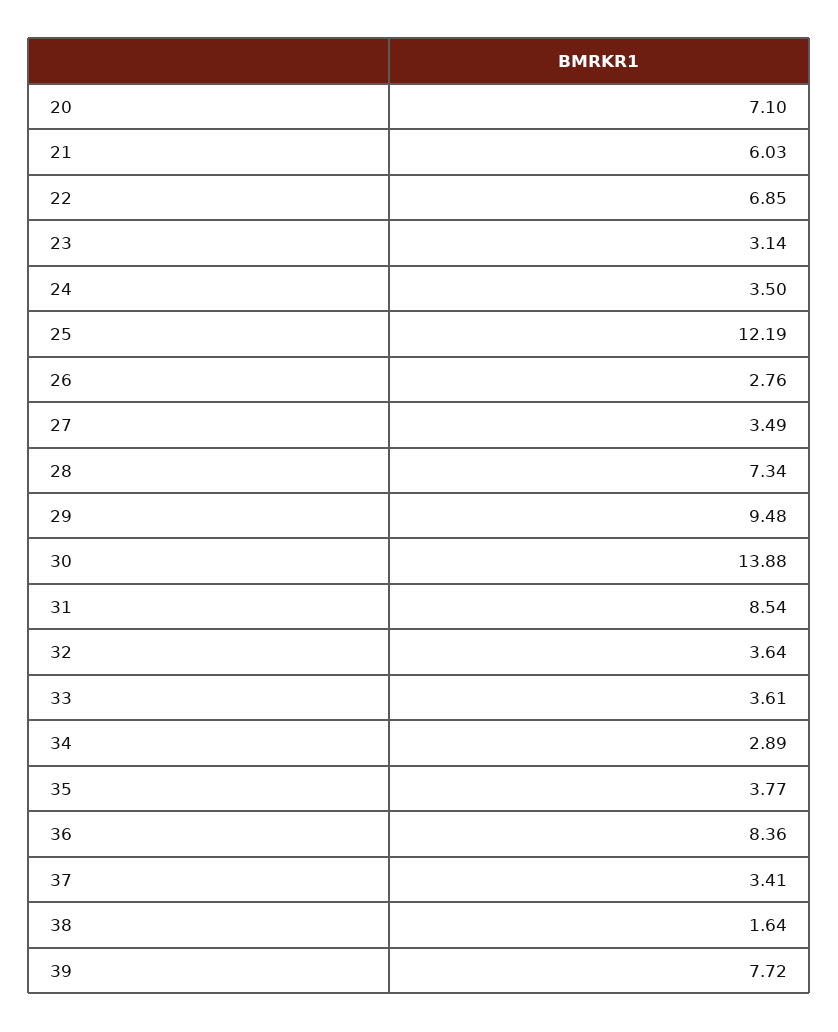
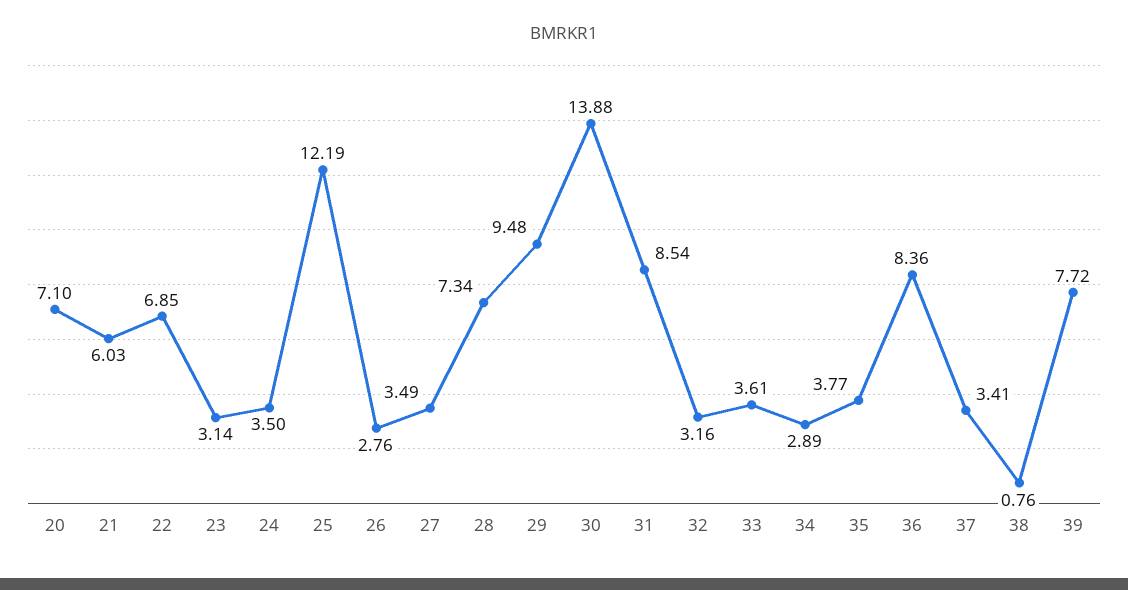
  {
    "20": 7.1,
    "21": 6.03,
    "22": 6.85,
    "23": 3.14,
    "24": 3.5,
    "25": 12.19,
    "26": 2.76,
    "27": 3.49,
    "28": 7.34,
    "29": 9.48,
    "30": 13.88,
    "31": 8.54,
-   "32": 3.64,
+   "32": 3.16,
    "33": 3.61,
    "34": 2.89,
    "35": 3.77,
    "36": 8.36,
    "37": 3.41,
-   "38": 1.64,
+   "38": 0.76,
    "39": 7.72
  }

